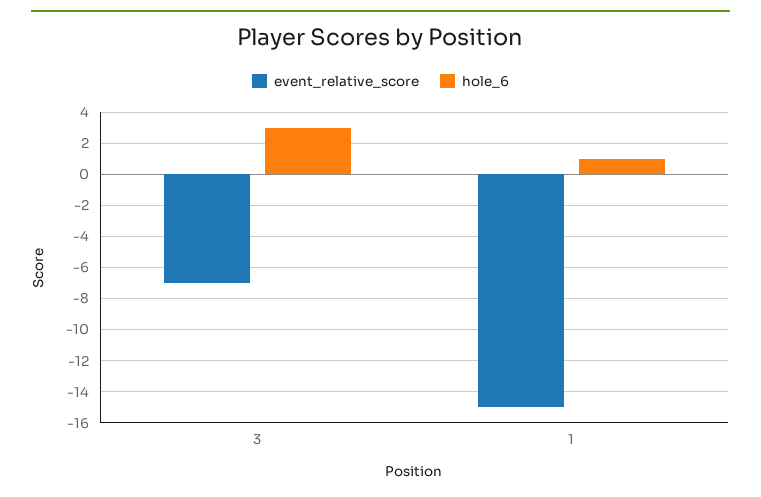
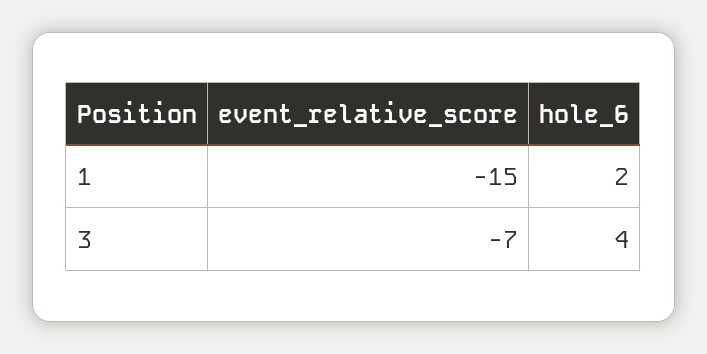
  {
    "event_relative_score": {
      "3": -7,
      "1": -15
    },
    "hole_6": {
-     "3": 3,
+     "3": 4,
-     "1": 1
+     "1": 2
    }
  }

